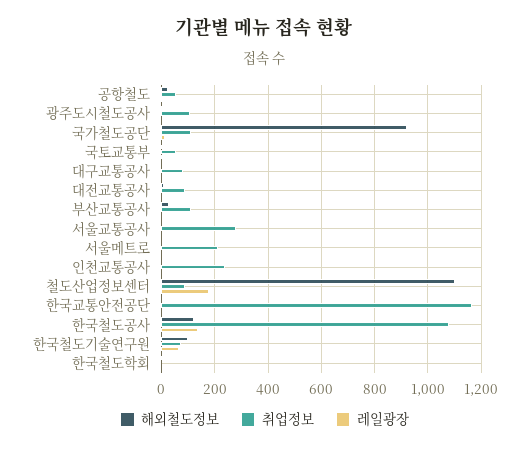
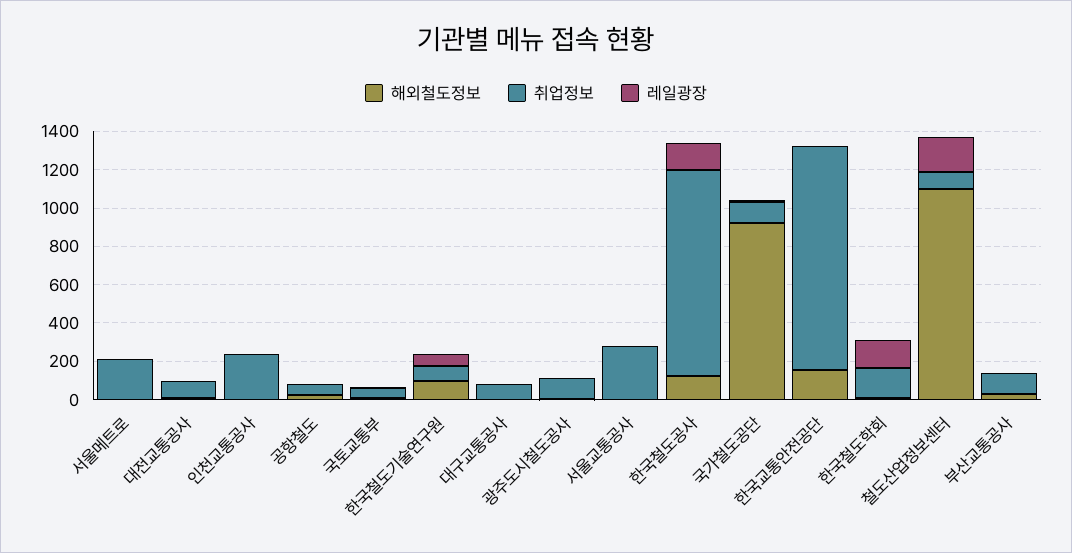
  {
    "해외철도정보": {
      "공항철도": 25,
      "광주도시철도공사": 0,
      "국가철도공단": 925,
      "국토교통부": 0,
      "대구교통공사": 0,
      "대전교통공사": 0,
      "부산교통공사": 25,
      "서울교통공사": 0,
      "서울메트로": 0,
      "인천교통공사": 0,
      "철도산업정보센터": 1100,
-     "한국교통안전공단": 0,
+     "한국교통안전공단": 150,
      "한국철도공사": 125,
      "한국철도기술연구원": 100,
      "한국철도학회": 0
    },
    "취업정보": {
      "공항철도": 50,
      "광주도시철도공사": 100,
      "국가철도공단": 100,
      "국토교통부": 50,
      "대구교통공사": 75,
      "대전교통공사": 100,
      "부산교통공사": 100,
      "서울교통공사": 275,
      "서울메트로": 225,
      "인천교통공사": 250,
      "철도산업정보센터": 100,
      "한국교통안전공단": 1175,
      "한국철도공사": 1075,
      "한국철도기술연구원": 75,
-     "한국철도학회": 0
+     "한국철도학회": 150
    },
    "레일광장": {
      "공항철도": 0,
      "광주도시철도공사": 0,
      "국가철도공단": 0,
      "국토교통부": 0,
      "대구교통공사": 0,
      "대전교통공사": 0,
      "부산교통공사": 0,
      "서울교통공사": 0,
      "서울메트로": 0,
      "인천교통공사": 0,
      "철도산업정보센터": 175,
      "한국교통안전공단": 0,
      "한국철도공사": 150,
      "한국철도기술연구원": 75,
-     "한국철도학회": 0
+     "한국철도학회": 150
    }
  }

